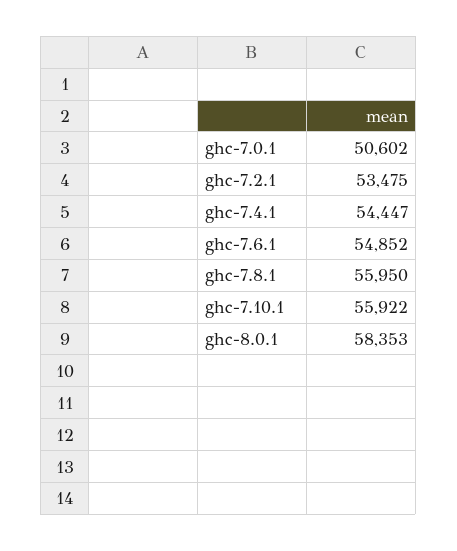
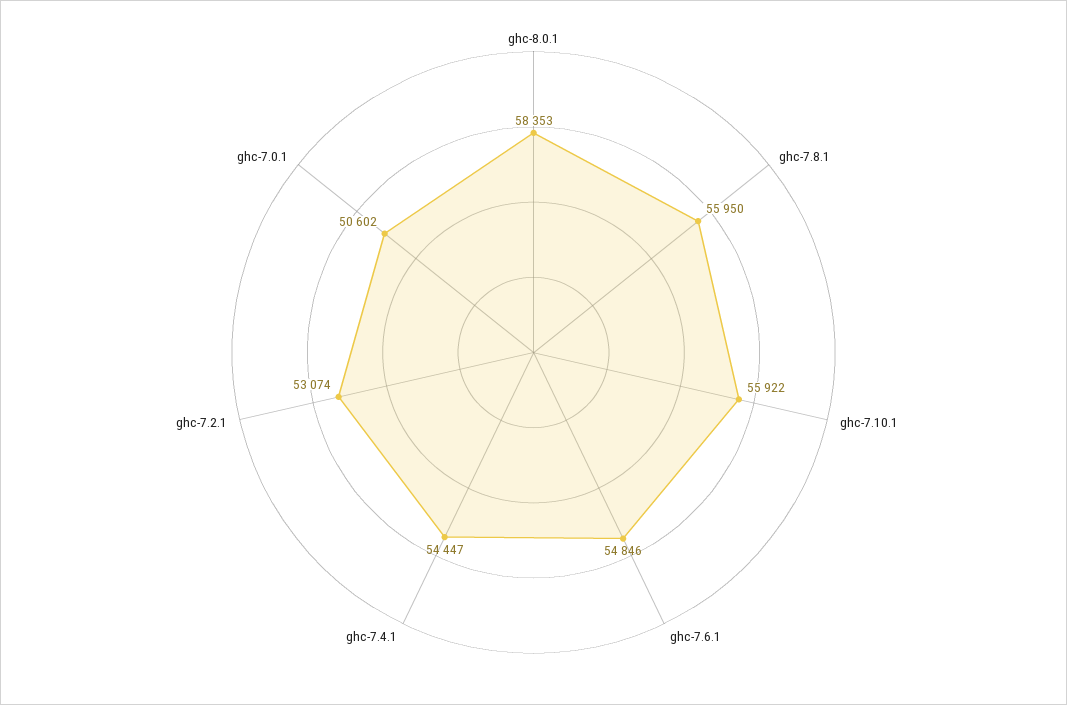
  {
    "ghc-7.0.1": 50602,
-   "ghc-7.2.1": 53475,
+   "ghc-7.2.1": 53074,
    "ghc-7.4.1": 54447,
-   "ghc-7.6.1": 54852,
+   "ghc-7.6.1": 54846,
    "ghc-7.8.1": 55950,
    "ghc-7.10.1": 55922,
    "ghc-8.0.1": 58353
  }

